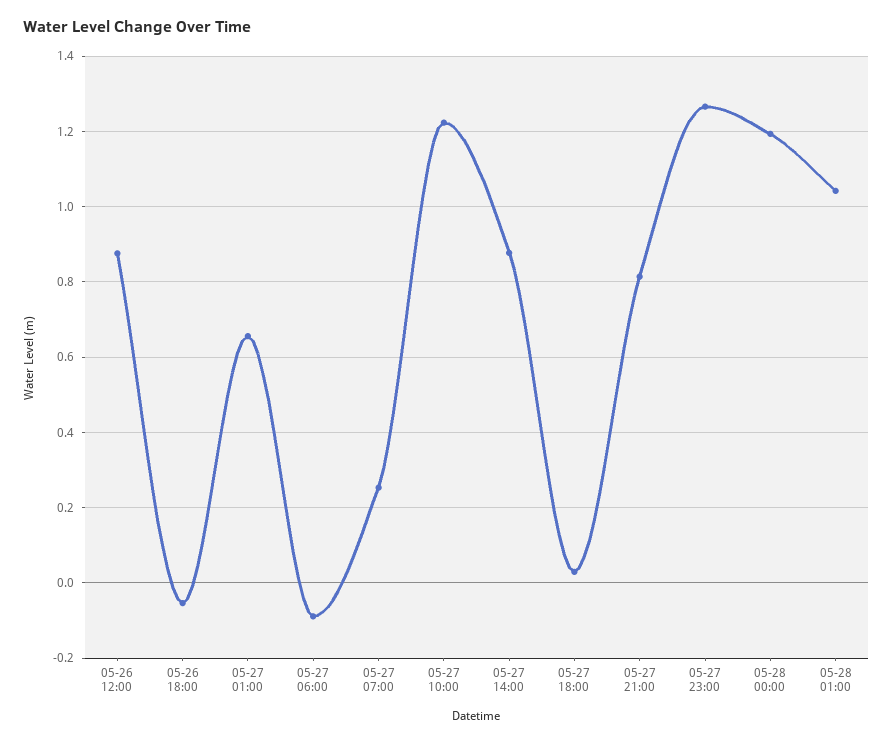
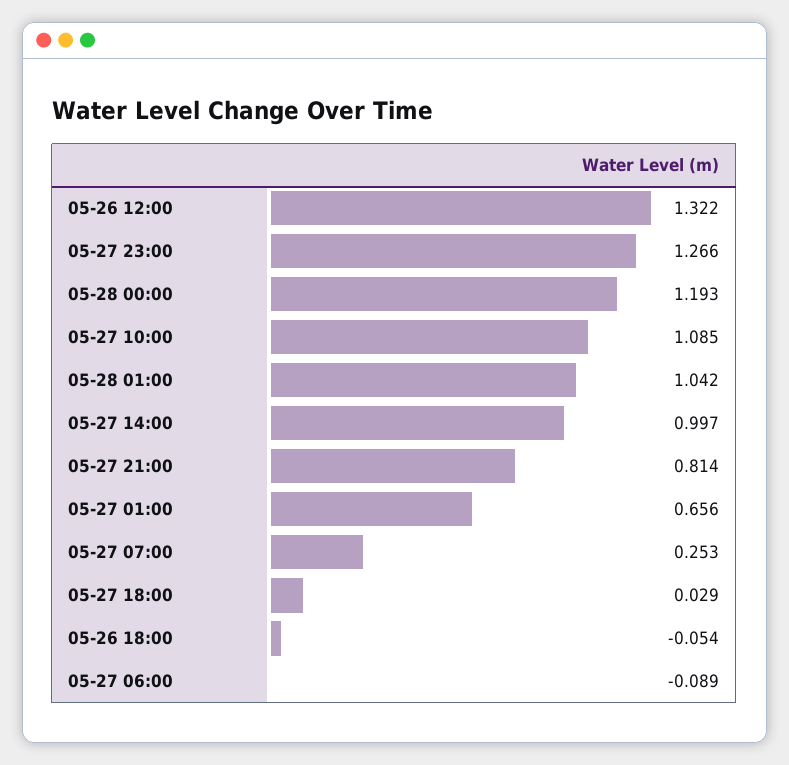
  {
-   "05-26 12:00": 0.88,
+   "05-26 12:00": 1.322,
    "05-26 18:00": -0.054,
    "05-27 01:00": 0.656,
    "05-27 06:00": -0.089,
    "05-27 07:00": 0.253,
-   "05-27 10:00": 1.22,
+   "05-27 10:00": 1.085,
-   "05-27 14:00": 0.88,
+   "05-27 14:00": 0.997,
    "05-27 18:00": 0.029,
    "05-27 21:00": 0.814,
    "05-27 23:00": 1.266,
    "05-28 00:00": 1.193,
    "05-28 01:00": 1.042
  }

